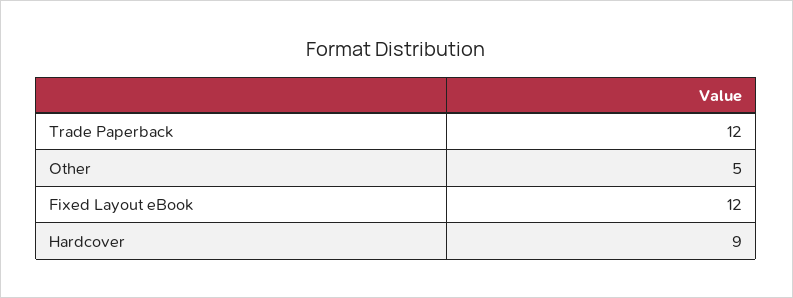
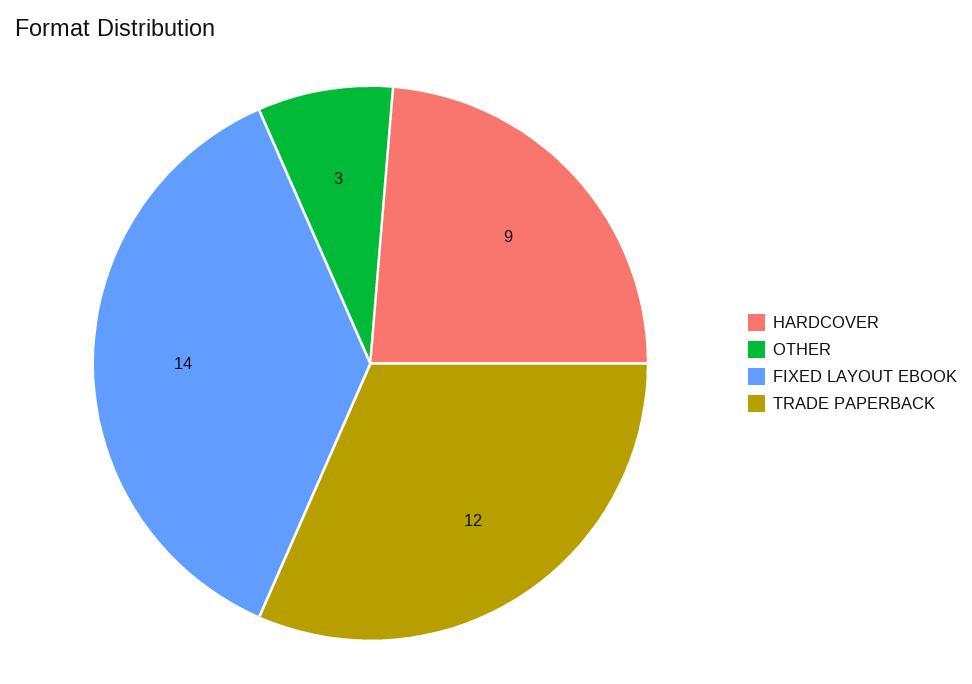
  {
    "Trade Paperback": 12,
-   "Other": 5,
+   "Other": 3,
-   "Fixed Layout eBook": 12,
+   "Fixed Layout eBook": 14,
    "Hardcover": 9
  }

